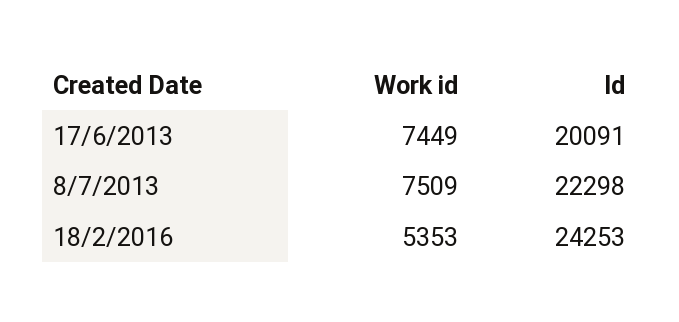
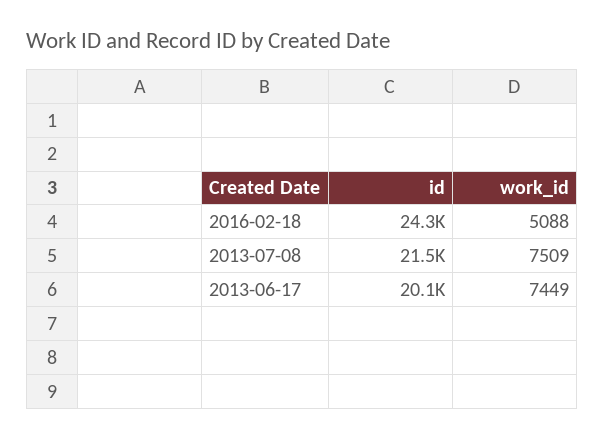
  {
    "Work id": {
      "17/6/2013": 7449,
      "8/7/2013": 7509,
-     "18/2/2016": 5353
+     "18/2/2016": 5088
    },
    "Id": {
      "17/6/2013": 20091,
-     "8/7/2013": 22298,
+     "8/7/2013": 21500,
      "18/2/2016": 24253
    }
  }

